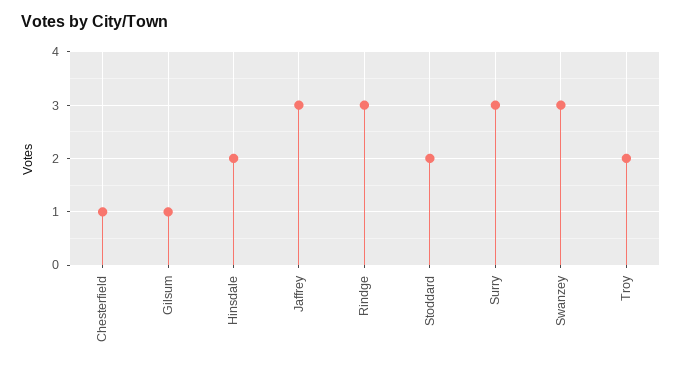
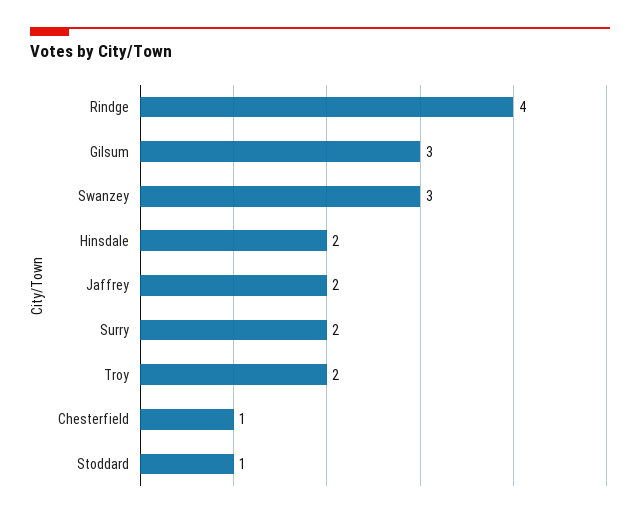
  {
    "Chesterfield": 1,
-   "Gilsum": 1,
+   "Gilsum": 3,
    "Hinsdale": 2,
-   "Jaffrey": 3,
+   "Jaffrey": 2,
-   "Rindge": 3,
+   "Rindge": 4,
-   "Stoddard": 2,
+   "Stoddard": 1,
-   "Surry": 3,
+   "Surry": 2,
    "Swanzey": 3,
    "Troy": 2
  }

